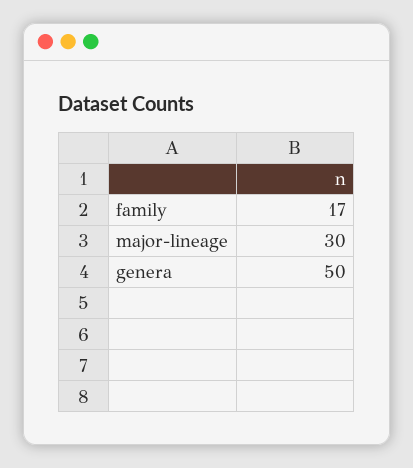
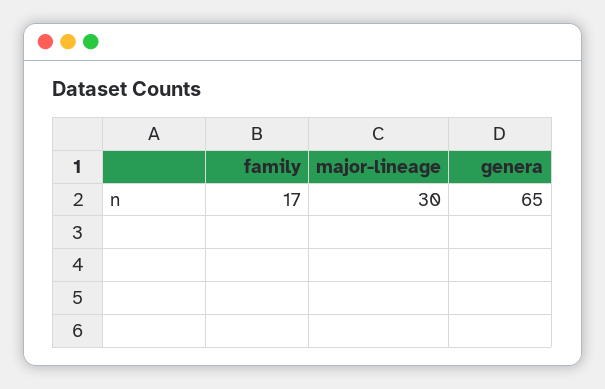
  {
    "family": 17,
    "major-lineage": 30,
-   "genera": 50
+   "genera": 65
  }

